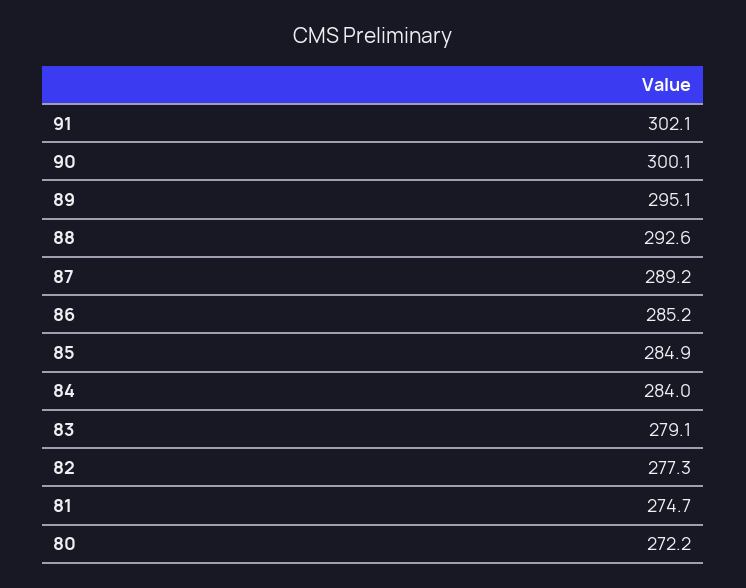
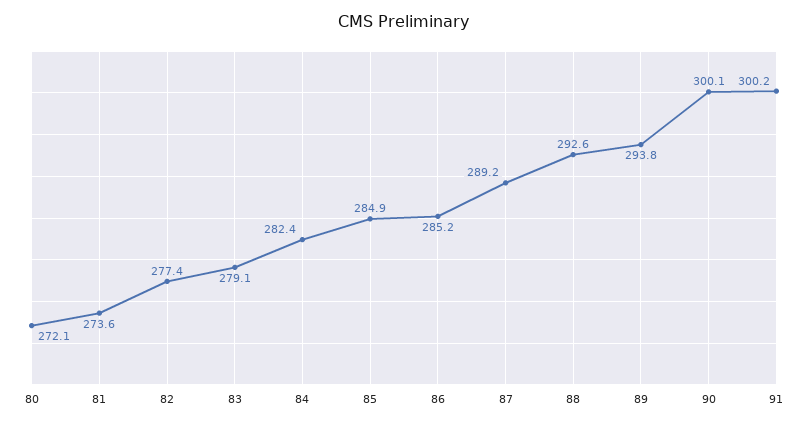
  {
-   "91": 302.1,
+   "91": 300.2,
    "90": 300.1,
-   "89": 295.1,
+   "89": 293.8,
    "88": 292.6,
    "87": 289.2,
    "86": 285.2,
    "85": 284.9,
-   "84": 284,
+   "84": 282.4,
    "83": 279.1,
-   "82": 277.3,
+   "82": 277.4,
-   "81": 274.7,
+   "81": 273.6,
-   "80": 272.2
+   "80": 272.1
  }

